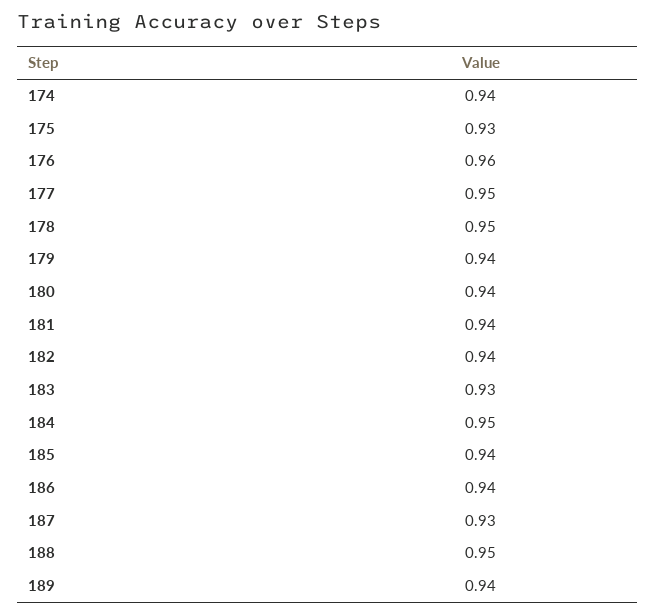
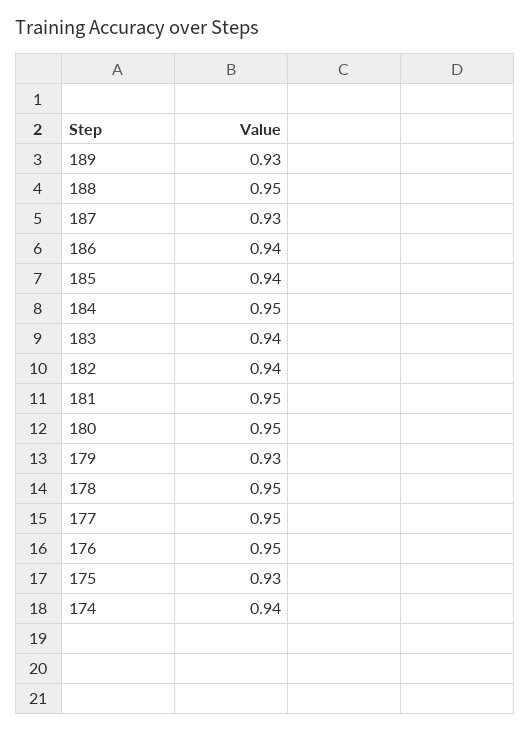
  {
    "174": 0.94,
    "175": 0.93,
-   "176": 0.96,
+   "176": 0.95,
    "177": 0.95,
    "178": 0.95,
-   "179": 0.94,
+   "179": 0.93,
-   "180": 0.94,
+   "180": 0.95,
-   "181": 0.94,
+   "181": 0.95,
    "182": 0.94,
-   "183": 0.93,
+   "183": 0.94,
    "184": 0.95,
    "185": 0.94,
    "186": 0.94,
    "187": 0.93,
    "188": 0.95,
-   "189": 0.94
+   "189": 0.93
  }

